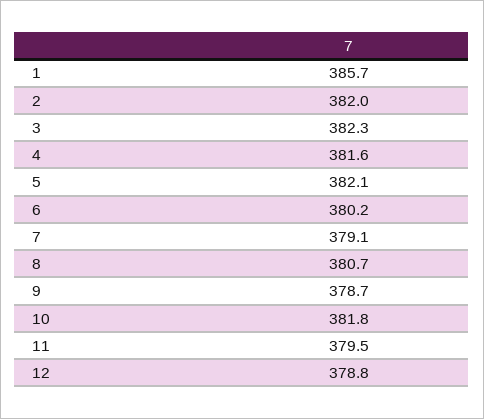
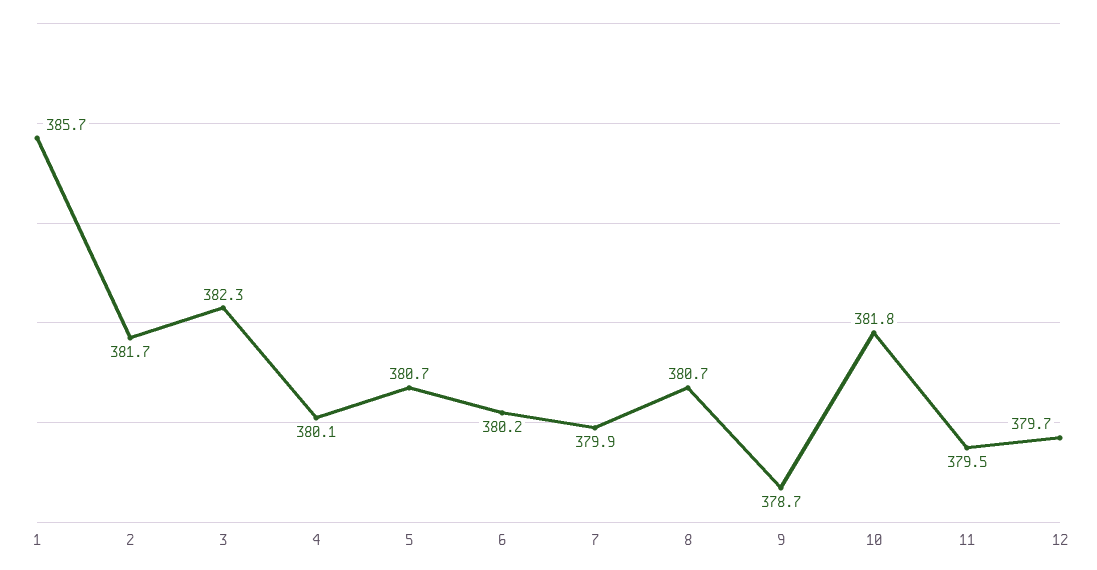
  {
    "1": 385.7,
-   "2": 382,
+   "2": 381.7,
    "3": 382.3,
-   "4": 381.6,
+   "4": 380.1,
-   "5": 382.1,
+   "5": 380.7,
    "6": 380.2,
-   "7": 379.1,
+   "7": 379.9,
    "8": 380.7,
    "9": 378.7,
    "10": 381.8,
    "11": 379.5,
-   "12": 378.8
+   "12": 379.7
  }

